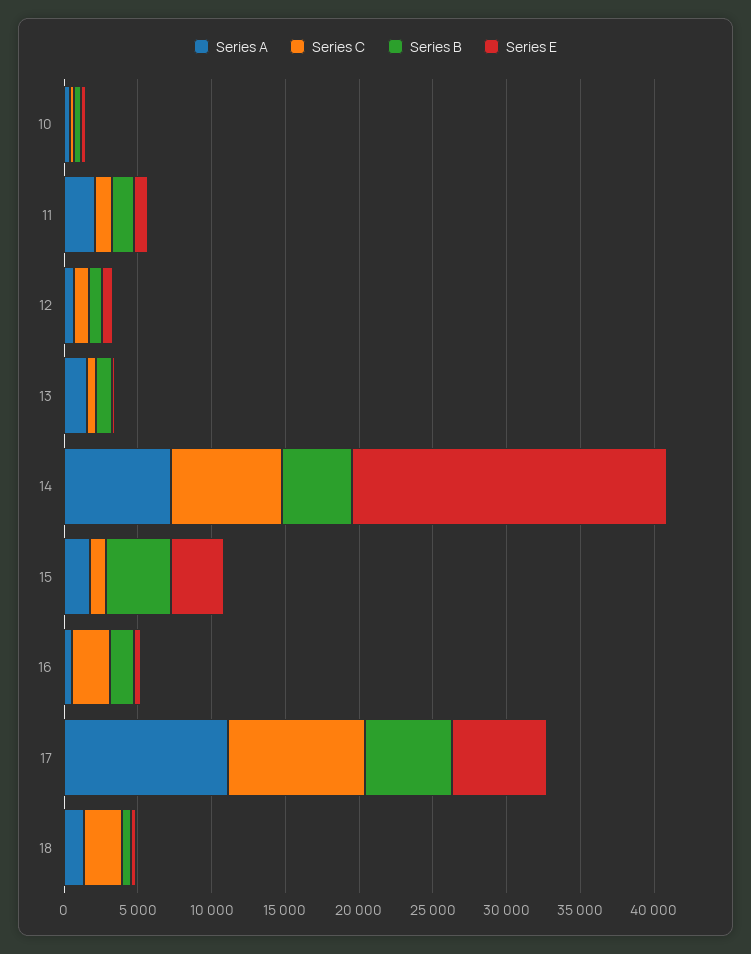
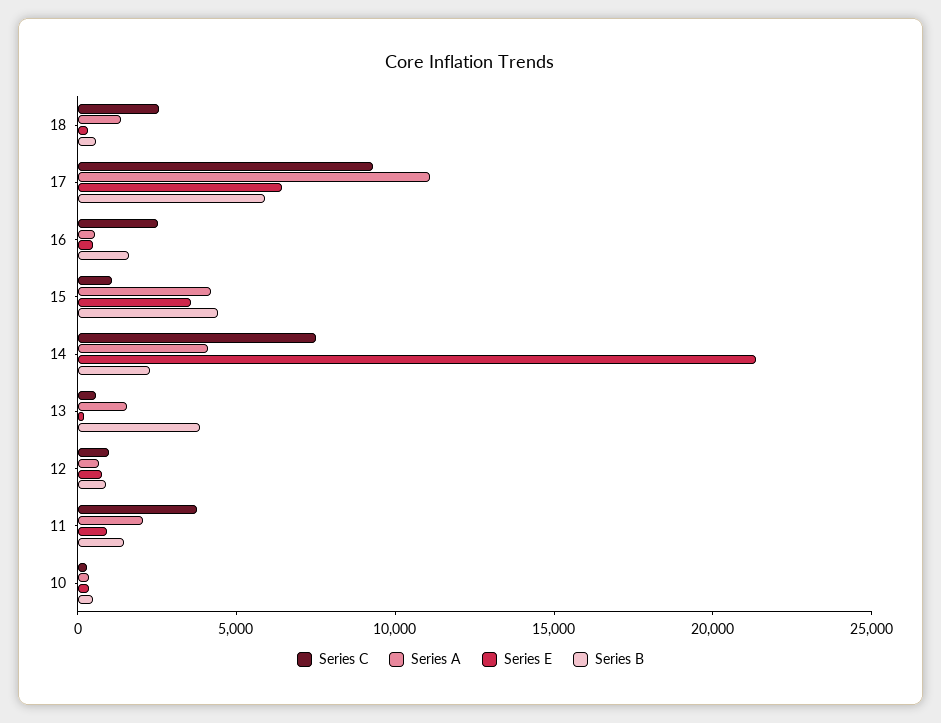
  {
    "Series A": {
      "10": 0,
      "11": 2000,
      "12": 1000,
      "13": 2000,
-     "14": 7000,
+     "14": 4000,
-     "15": 2000,
+     "15": 4000,
      "16": 1000,
      "17": 11000,
      "18": 1000
    },
    "Series C": {
      "10": 0,
-     "11": 1000,
+     "11": 4000,
      "12": 1000,
      "13": 1000,
      "14": 8000,
      "15": 1000,
      "16": 3000,
      "17": 9000,
      "18": 3000
    },
    "Series B": {
      "10": 0,
      "11": 1000,
      "12": 1000,
-     "13": 1000,
+     "13": 4000,
-     "14": 5000,
+     "14": 2000,
      "15": 4000,
      "16": 2000,
      "17": 6000,
      "18": 1000
    },
    "Series E": {
      "10": 0,
      "11": 1000,
      "12": 1000,
      "13": 0,
      "14": 21000,
      "15": 4000,
      "16": 0,
      "17": 6000,
      "18": 0
    }
  }

